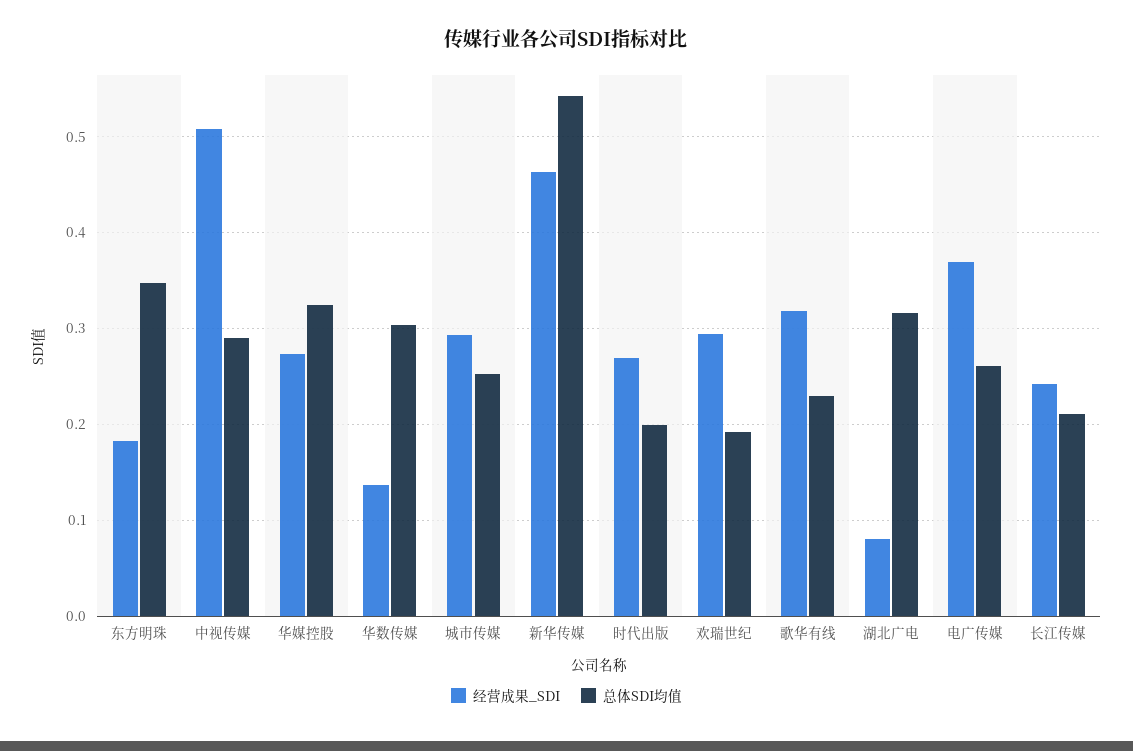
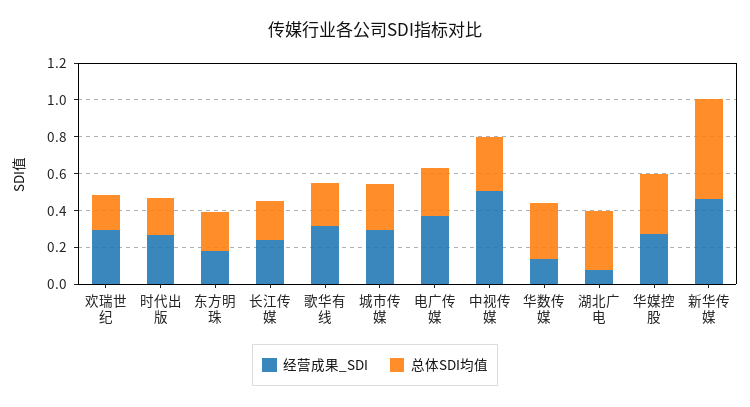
  {
    "经营成果_SDI": {
      "东方明珠": 0.18,
      "中视传媒": 0.51,
      "华媒控股": 0.27,
      "华数传媒": 0.14,
      "城市传媒": 0.29,
      "新华传媒": 0.46,
      "时代出版": 0.27,
      "欢瑞世纪": 0.29,
      "歌华有线": 0.32,
      "湖北广电": 0.08,
      "电广传媒": 0.37,
      "长江传媒": 0.24
    },
    "总体SDI均值": {
-     "东方明珠": 0.35,
+     "东方明珠": 0.2,
      "中视传媒": 0.29,
      "华媒控股": 0.32,
      "华数传媒": 0.3,
      "城市传媒": 0.25,
      "新华传媒": 0.54,
      "时代出版": 0.2,
      "欢瑞世纪": 0.19,
      "歌华有线": 0.23,
      "湖北广电": 0.32,
      "电广传媒": 0.26,
      "长江传媒": 0.21
    }
  }

